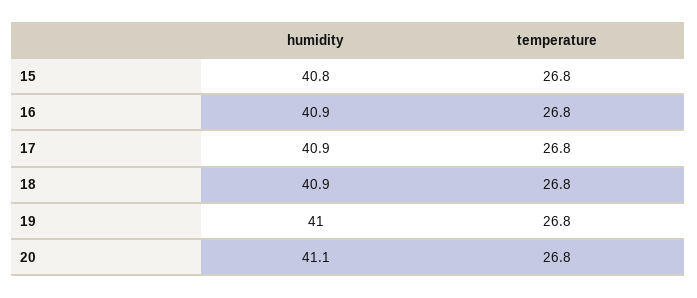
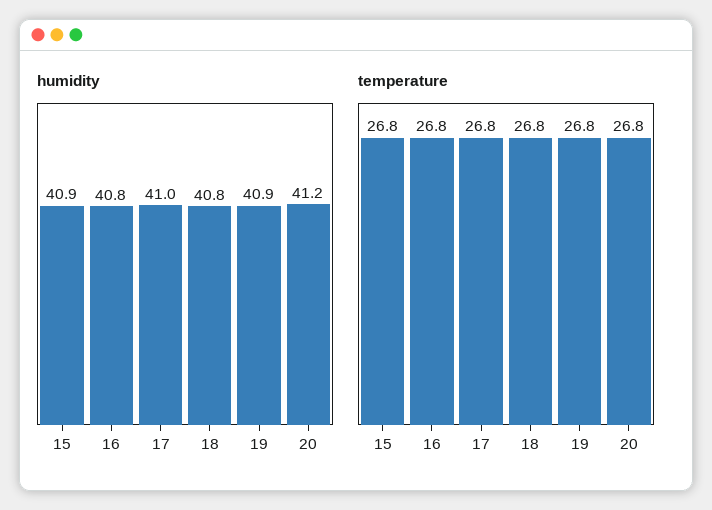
  {
    "humidity": {
-     "15": 40.8,
+     "15": 40.9,
-     "16": 40.9,
+     "16": 40.8,
-     "17": 40.9,
+     "17": 41,
-     "18": 40.9,
+     "18": 40.8,
-     "19": 41,
+     "19": 40.9,
-     "20": 41.1
+     "20": 41.2
    },
    "temperature": {
      "15": 26.8,
      "16": 26.8,
      "17": 26.8,
      "18": 26.8,
      "19": 26.8,
      "20": 26.8
    }
  }

